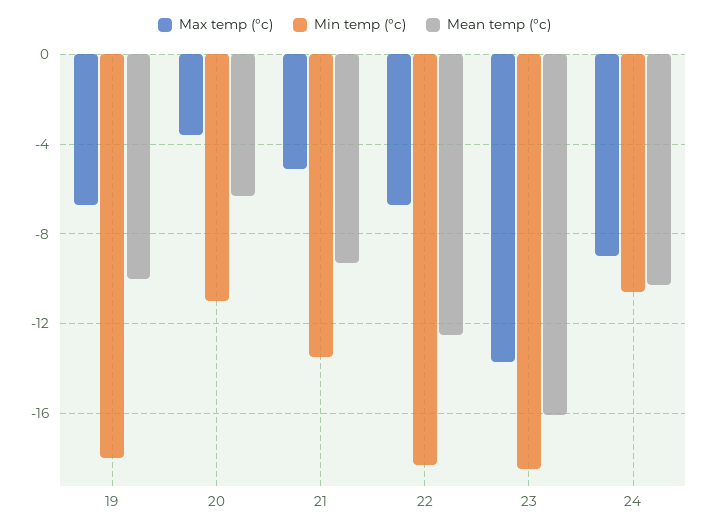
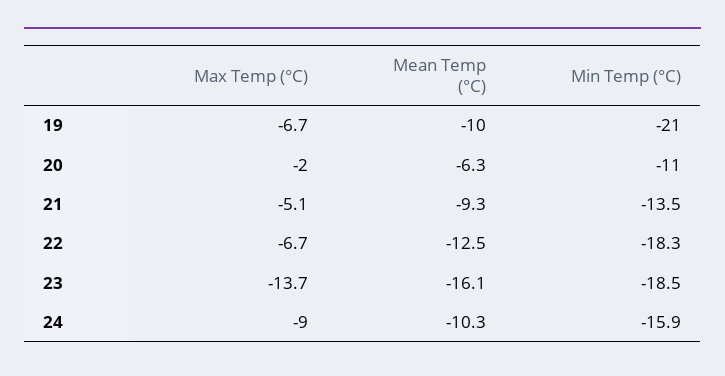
  {
    "Max temp (°c)": {
      "19": -6.7,
-     "20": -3.5,
+     "20": -2,
      "21": -5.1,
      "22": -6.7,
      "23": -13.7,
      "24": -9
    },
    "Min temp (°c)": {
-     "19": -18,
+     "19": -21,
      "20": -11,
      "21": -13.5,
      "22": -18.3,
      "23": -18.5,
-     "24": -10.5
+     "24": -15.9
    },
    "Mean temp (°c)": {
      "19": -10,
      "20": -6.3,
      "21": -9.3,
      "22": -12.5,
      "23": -16.1,
      "24": -10.3
    }
  }

